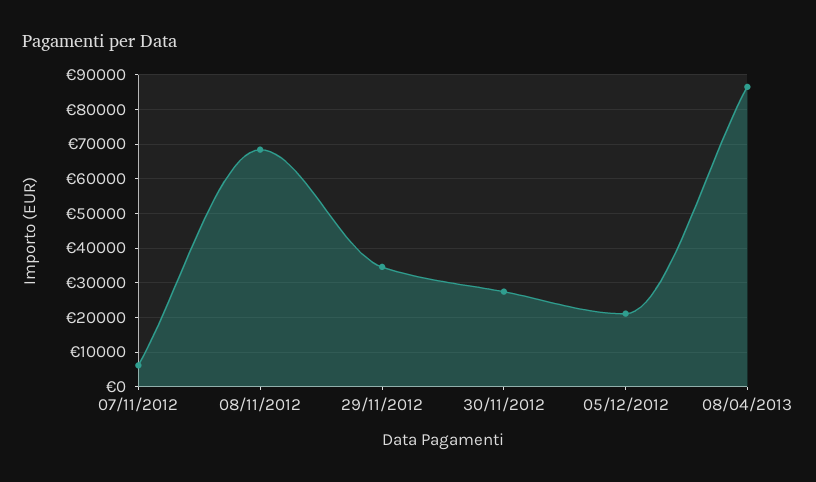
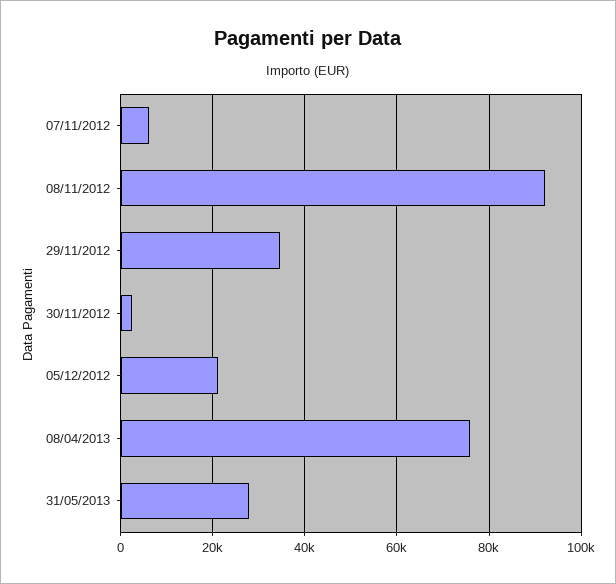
  {
    "07/11/2012": 6000,
-   "08/11/2012": 68000,
+   "08/11/2012": 92000,
    "29/11/2012": 34000,
-   "30/11/2012": 28000,
+   "30/11/2012": 2000,
    "05/12/2012": 22000,
-   "08/04/2013": 86000
+   "08/04/2013": 76000,
+   "31/05/2013": 28000
  }

